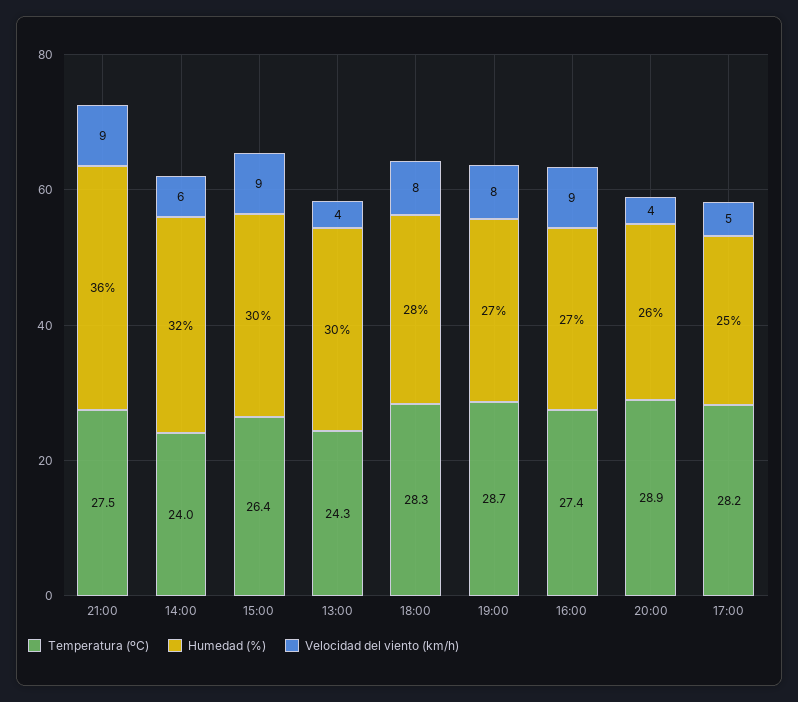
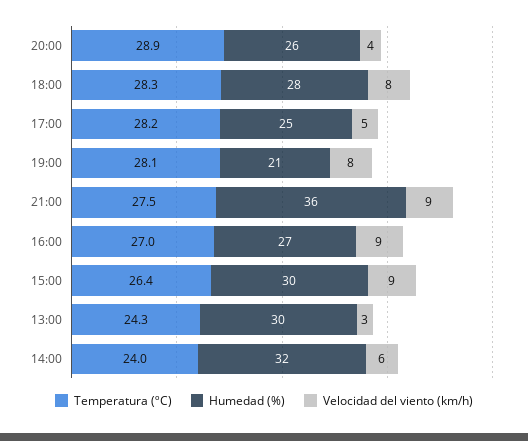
  {
    "Temperatura (ºC)": {
      "21:00": 27.5,
      "14:00": 24,
      "15:00": 26.4,
      "13:00": 24.3,
      "18:00": 28.3,
-     "19:00": 28.7,
+     "19:00": 28.1,
-     "16:00": 27.4,
+     "16:00": 27,
      "20:00": 28.9,
      "17:00": 28.2
    },
    "Humedad (%)": {
      "21:00": 36,
      "14:00": 32,
      "15:00": 30,
      "13:00": 30,
      "18:00": 28,
-     "19:00": 27,
+     "19:00": 21,
      "16:00": 27,
      "20:00": 26,
      "17:00": 25
    },
    "Velocidad del viento (km/h)": {
      "21:00": 9,
      "14:00": 6,
      "15:00": 9,
-     "13:00": 4,
+     "13:00": 3,
      "18:00": 8,
      "19:00": 8,
      "16:00": 9,
      "20:00": 4,
      "17:00": 5
    }
  }

